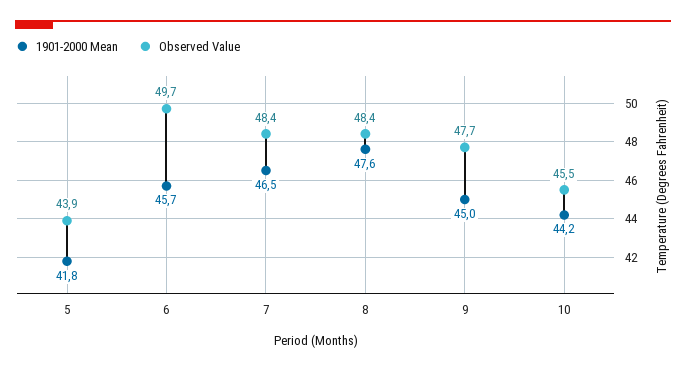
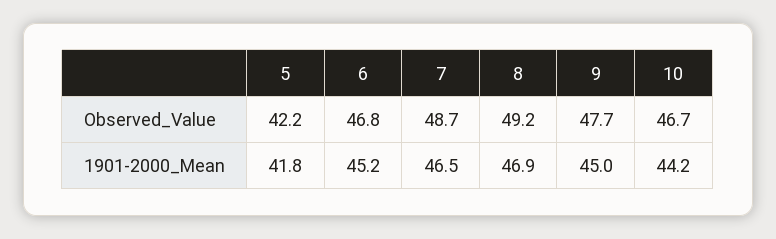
  {
    "1901-2000 Mean": {
      "5": 41.8,
-     "6": 45.7,
+     "6": 45.2,
      "7": 46.5,
-     "8": 47.6,
+     "8": 46.9,
      "9": 45,
      "10": 44.2
    },
    "Observed Value": {
-     "5": 43.9,
+     "5": 42.2,
-     "6": 49.7,
+     "6": 46.8,
-     "7": 48.4,
+     "7": 48.7,
-     "8": 48.4,
+     "8": 49.2,
      "9": 47.7,
-     "10": 45.5
+     "10": 46.7
    }
  }

